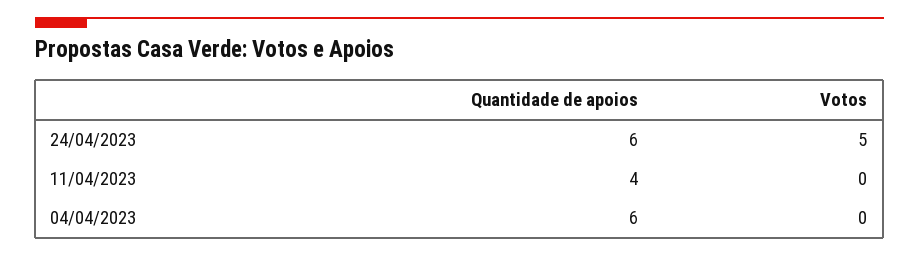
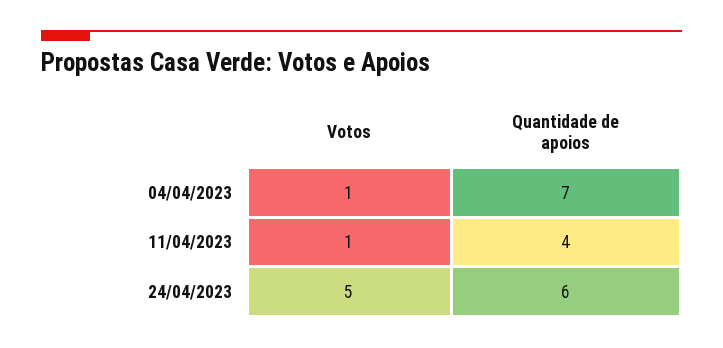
  {
    "Quantidade de apoios": {
      "24/04/2023": 6,
      "11/04/2023": 4,
-     "04/04/2023": 6
+     "04/04/2023": 7
    },
    "Votos": {
      "24/04/2023": 5,
-     "11/04/2023": 0,
+     "11/04/2023": 1,
-     "04/04/2023": 0
+     "04/04/2023": 1
    }
  }

